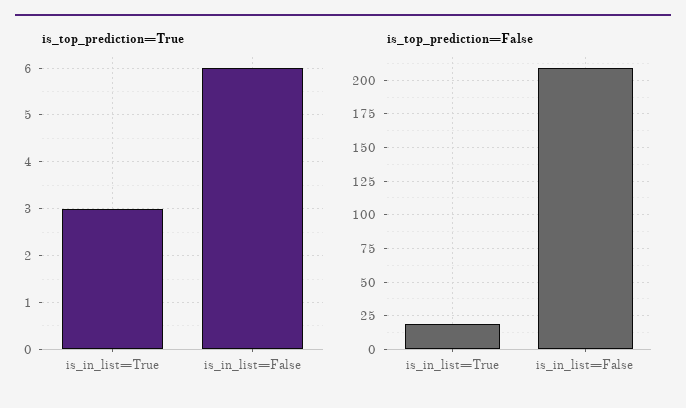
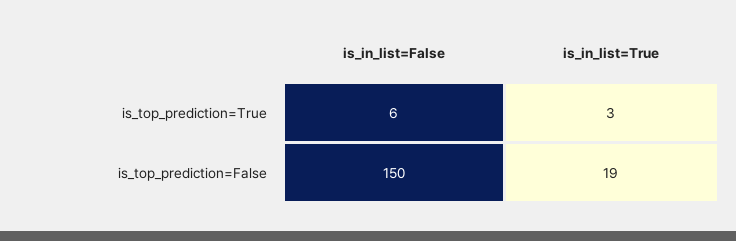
  {
    "is_top_prediction=True": {
      "is_in_list=True": 3,
      "is_in_list=False": 6
    },
    "is_top_prediction=False": {
      "is_in_list=True": 19,
-     "is_in_list=False": 210
+     "is_in_list=False": 150
    }
  }

